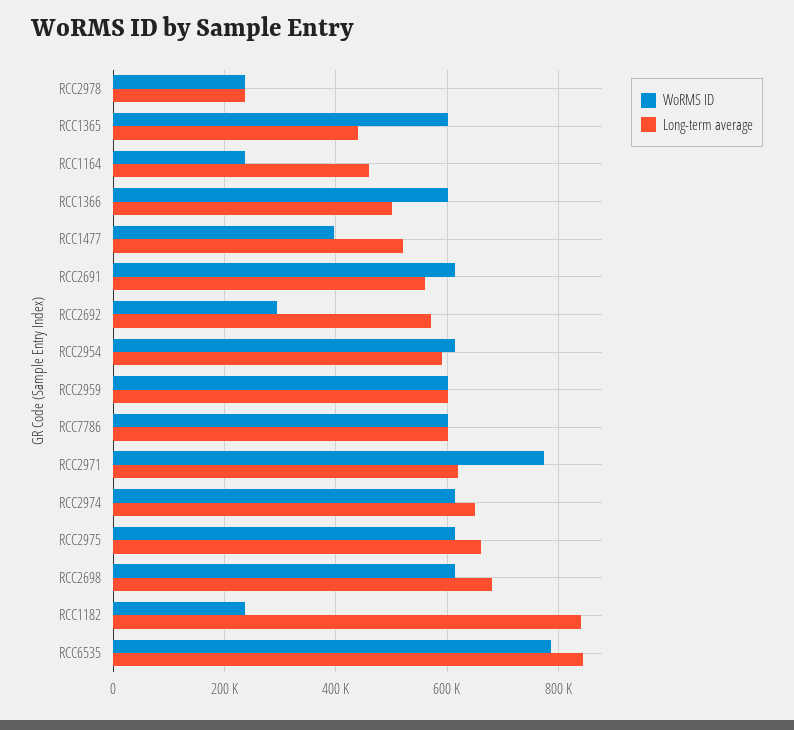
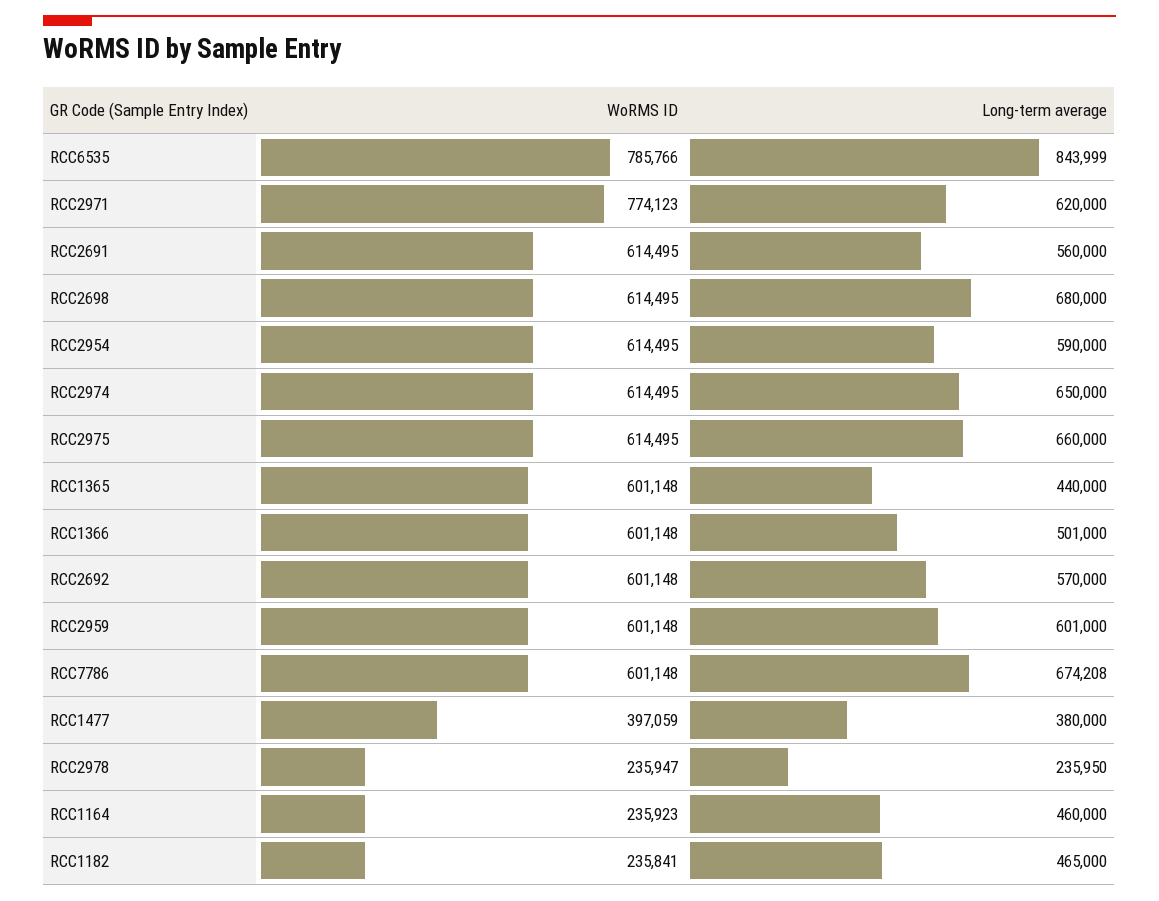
  {
    "WoRMS ID": {
      "RCC2978": 235947,
      "RCC1365": 601148,
      "RCC1164": 235923,
      "RCC1366": 601148,
      "RCC1477": 397059,
      "RCC2691": 614495,
-     "RCC2692": 300000,
+     "RCC2692": 601148,
      "RCC2954": 614495,
      "RCC2959": 601148,
      "RCC7786": 601148,
      "RCC2971": 774123,
      "RCC2974": 614495,
      "RCC2975": 614495,
      "RCC2698": 614495,
      "RCC1182": 235841,
      "RCC6535": 785766
    },
    "Long-term average": {
      "RCC2978": 235950,
      "RCC1365": 440000,
      "RCC1164": 460000,
      "RCC1366": 501000,
-     "RCC1477": 520000,
+     "RCC1477": 380000,
      "RCC2691": 560000,
      "RCC2692": 570000,
      "RCC2954": 590000,
      "RCC2959": 601000,
-     "RCC7786": 600000,
+     "RCC7786": 674208,
      "RCC2971": 620000,
      "RCC2974": 650000,
      "RCC2975": 660000,
      "RCC2698": 680000,
-     "RCC1182": 840000,
+     "RCC1182": 465000,
      "RCC6535": 843999
    }
  }

